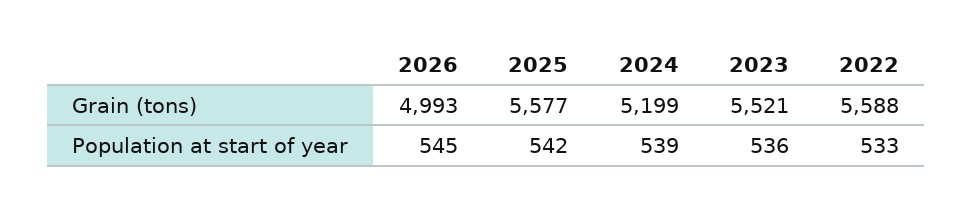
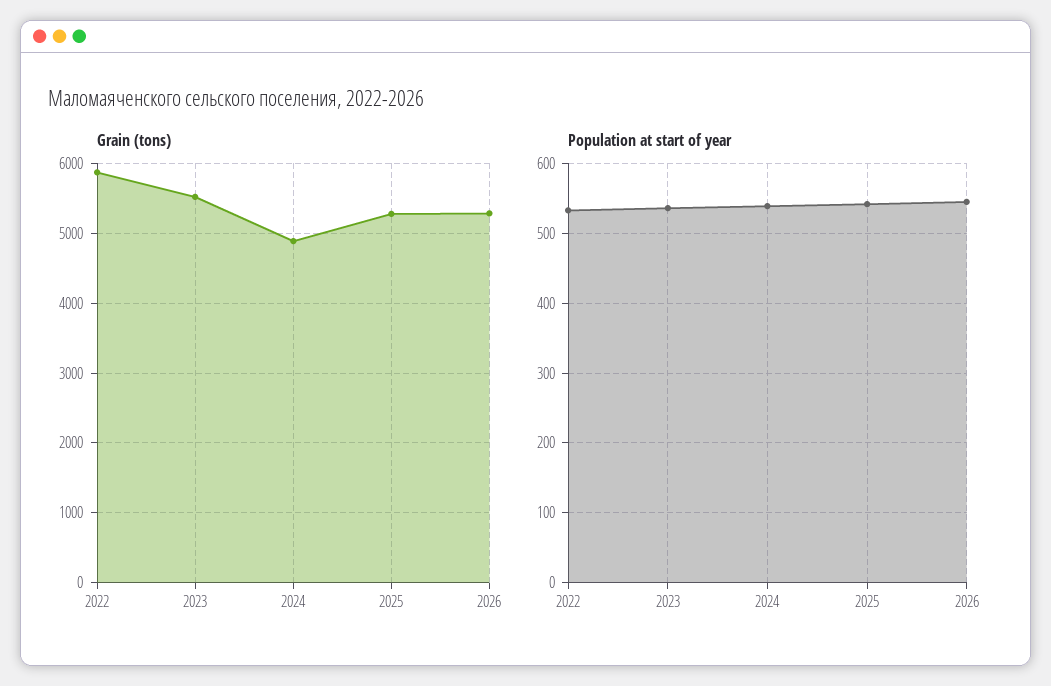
  {
    "Grain (tons)": {
-     "2026": 4993,
+     "2026": 5300,
-     "2025": 5577,
+     "2025": 5300,
-     "2024": 5199,
+     "2024": 4900,
      "2023": 5521,
-     "2022": 5588
+     "2022": 5900
    },
    "Population at start of year": {
      "2026": 545,
      "2025": 542,
      "2024": 539,
      "2023": 536,
      "2022": 533
    }
  }

